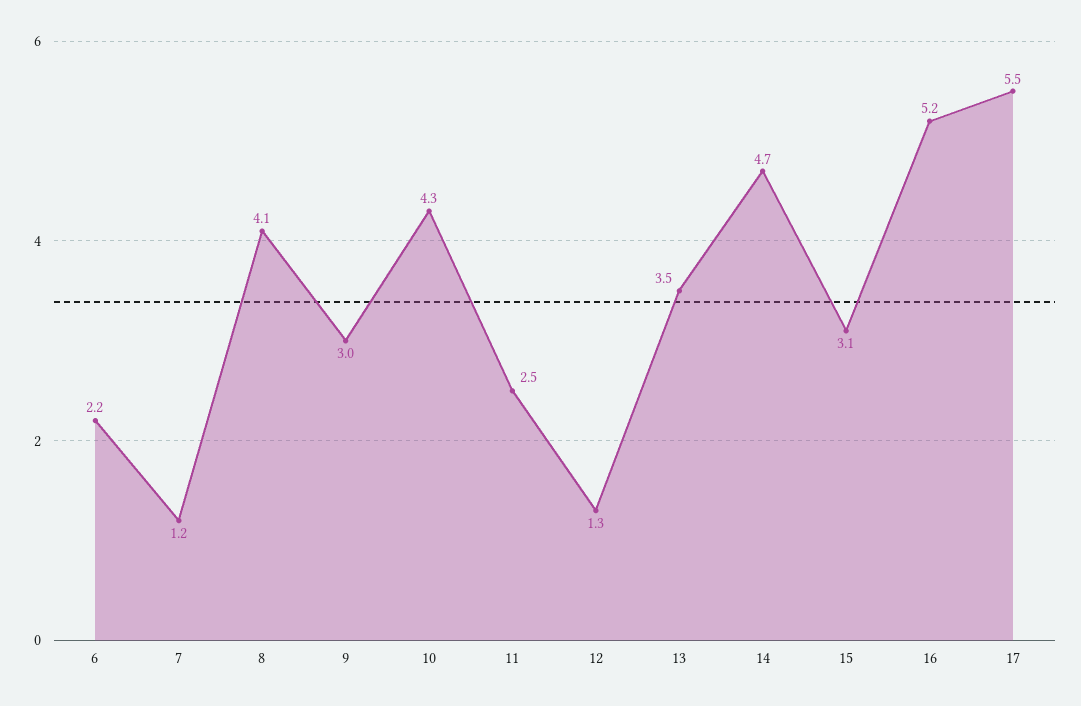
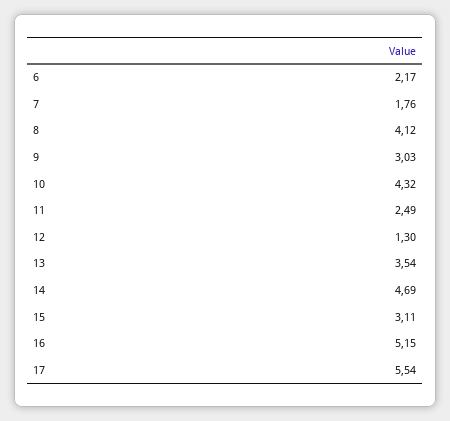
  {
    "6": 2.17,
-   "7": 1.2,
+   "7": 1.76,
    "8": 4.12,
    "9": 3.03,
    "10": 4.32,
    "11": 2.49,
    "12": 1.3,
    "13": 3.54,
    "14": 4.69,
    "15": 3.11,
    "16": 5.15,
    "17": 5.54
  }

